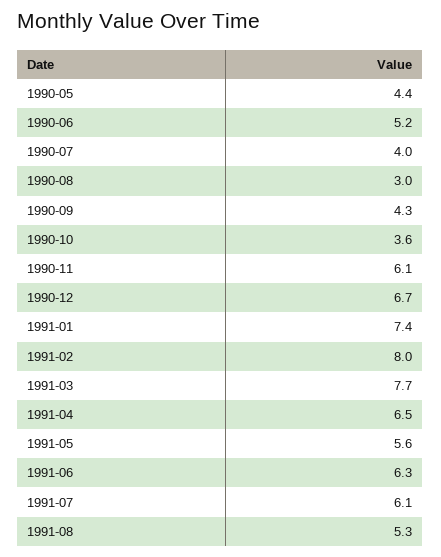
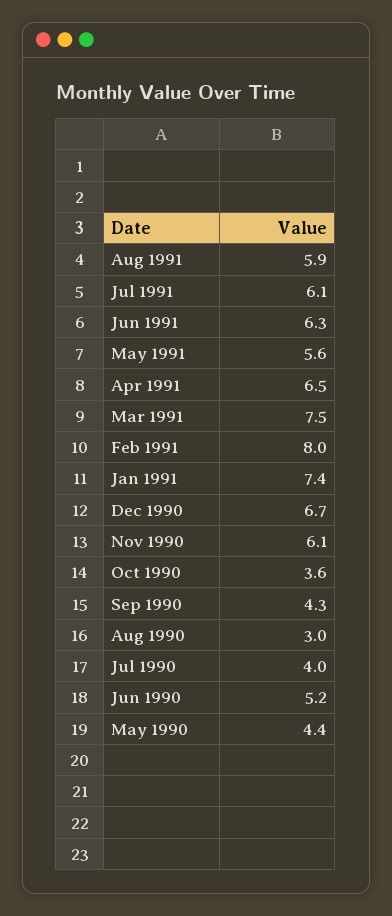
  {
    "1990-05": 4.4,
    "1990-06": 5.2,
    "1990-07": 4,
    "1990-08": 3,
    "1990-09": 4.3,
    "1990-10": 3.6,
    "1990-11": 6.1,
    "1990-12": 6.7,
    "1991-01": 7.4,
    "1991-02": 8,
-   "1991-03": 7.7,
+   "1991-03": 7.5,
    "1991-04": 6.5,
    "1991-05": 5.6,
    "1991-06": 6.3,
    "1991-07": 6.1,
-   "1991-08": 5.3
+   "1991-08": 5.9
  }

